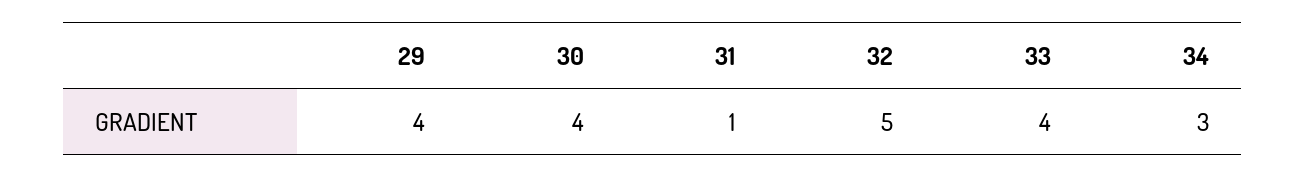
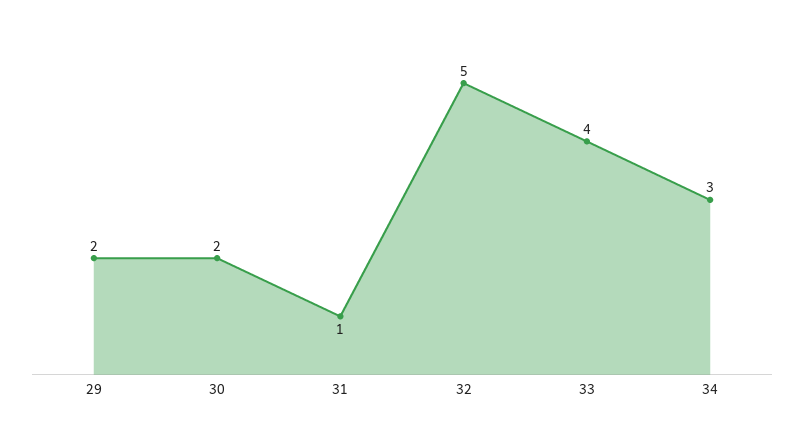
  {
-   "29": 4,
+   "29": 2,
-   "30": 4,
+   "30": 2,
    "31": 1,
    "32": 5,
    "33": 4,
    "34": 3
  }

